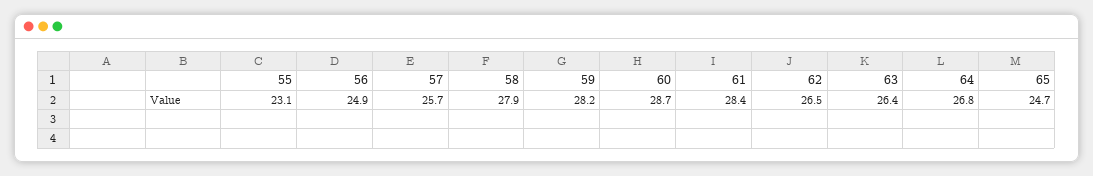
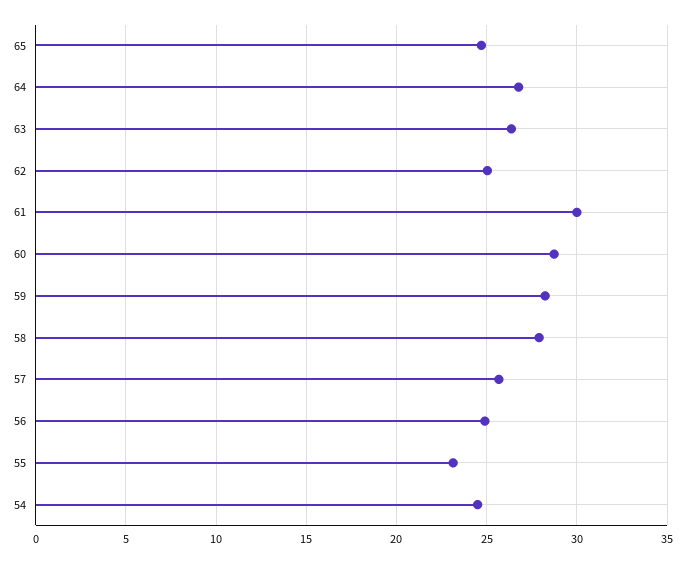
  {
    "55": 23.1,
    "56": 24.9,
    "57": 25.7,
    "58": 27.9,
    "59": 28.2,
    "60": 28.7,
-   "61": 28.4,
+   "61": 30,
-   "62": 26.5,
+   "62": 25,
    "63": 26.4,
    "64": 26.8,
-   "65": 24.7
+   "65": 24.7,
+   "54": 24.5
  }

